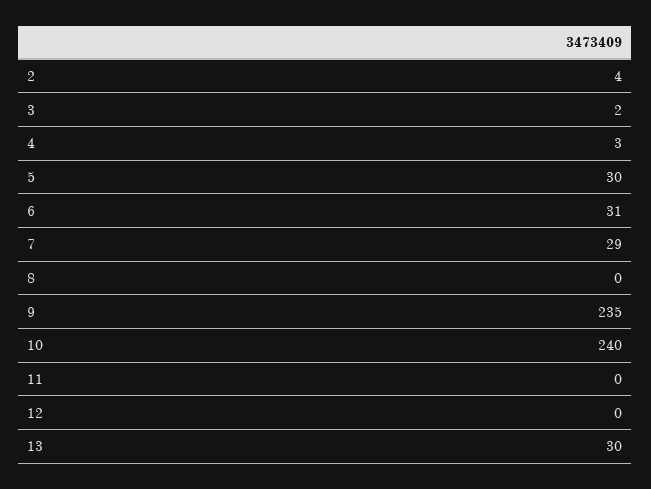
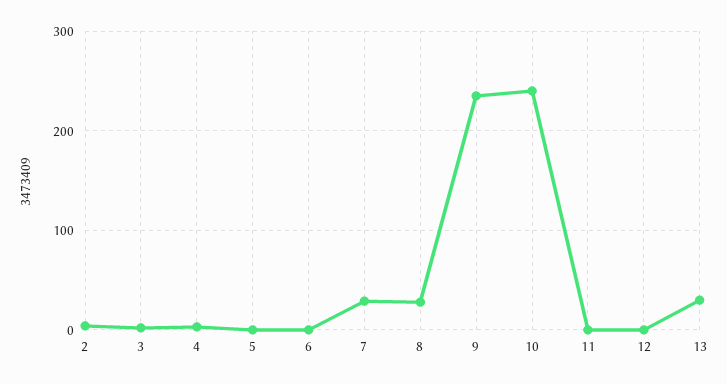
  {
    "2": 4,
    "3": 2,
    "4": 3,
-   "5": 30,
+   "5": 0,
-   "6": 31,
+   "6": 0,
    "7": 29,
-   "8": 0,
+   "8": 30,
    "9": 235,
    "10": 240,
    "11": 0,
    "12": 0,
    "13": 30
  }

